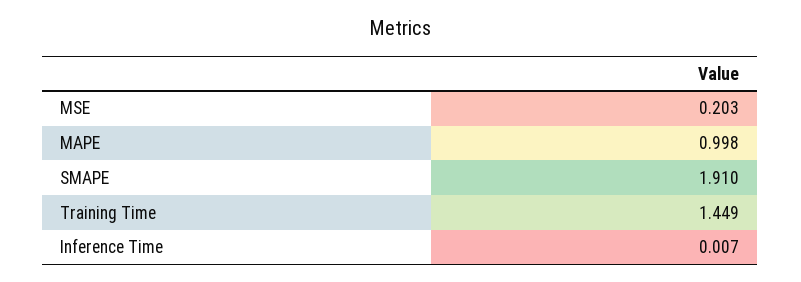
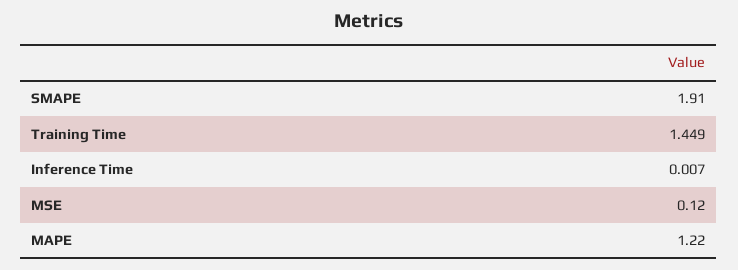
  {
-   "MSE": 0.203,
+   "MSE": 0.12,
-   "MAPE": 0.998,
+   "MAPE": 1.22,
    "SMAPE": 1.91,
    "Training Time": 1.449,
    "Inference Time": 0.007
  }

